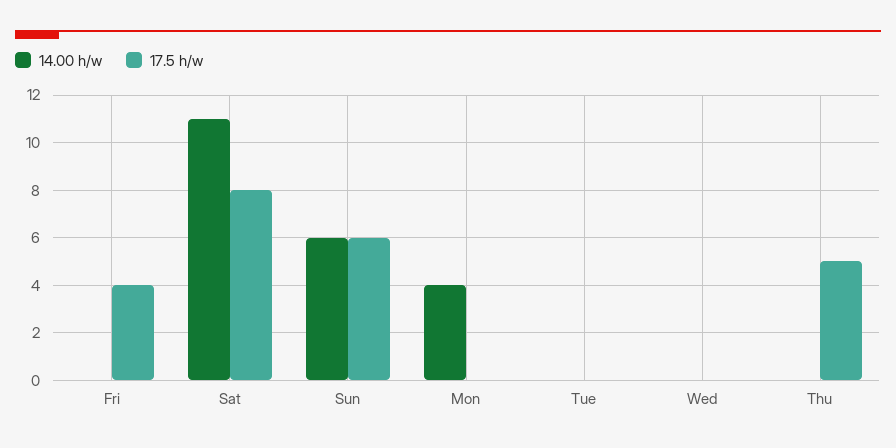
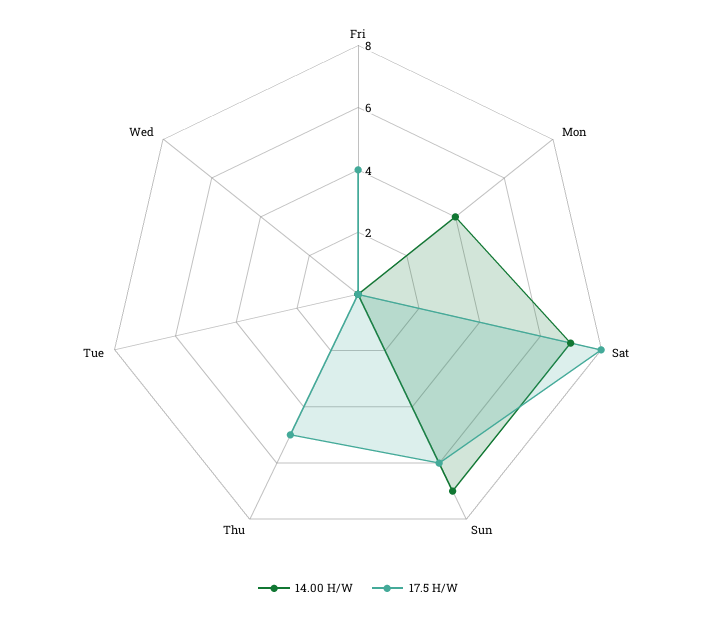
  {
    "14.00 h/w": {
      "Fri": 0,
-     "Sat": 11,
+     "Sat": 7,
-     "Sun": 6,
+     "Sun": 7,
      "Mon": 4,
      "Tue": 0,
      "Wed": 0,
      "Thu": 0
    },
    "17.5 h/w": {
      "Fri": 4,
      "Sat": 8,
      "Sun": 6,
      "Mon": 0,
      "Tue": 0,
      "Wed": 0,
      "Thu": 5
    }
  }

